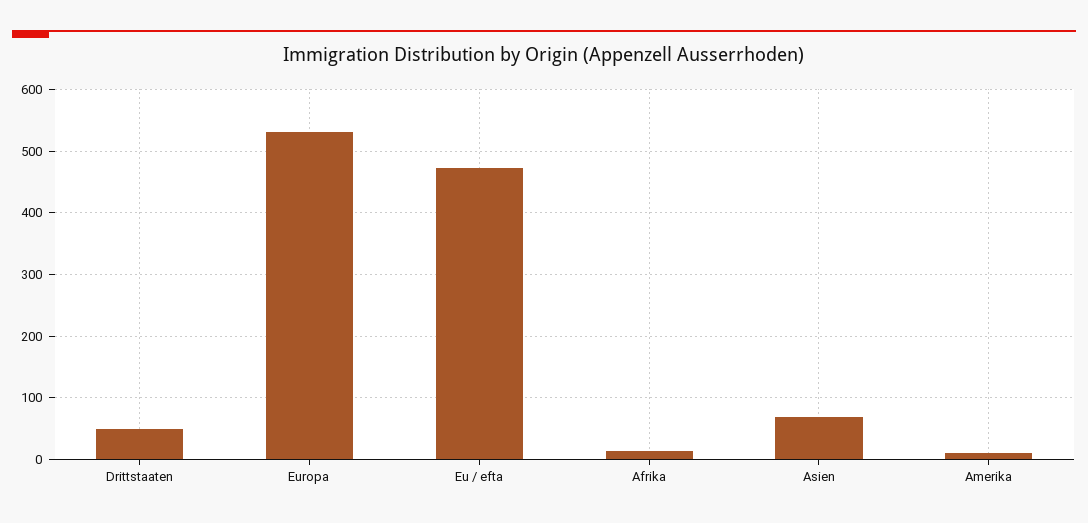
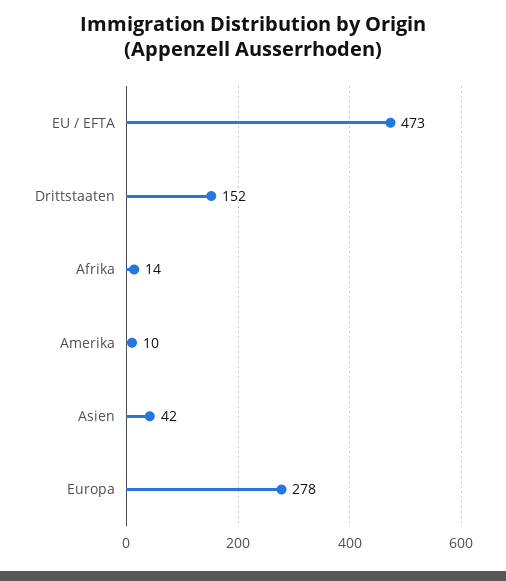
  {
-   "Drittstaaten": 50,
+   "Drittstaaten": 152,
-   "Europa": 530,
+   "Europa": 278,
    "Eu / efta": 473,
    "Afrika": 14,
-   "Asien": 70,
+   "Asien": 42,
    "Amerika": 10
  }

